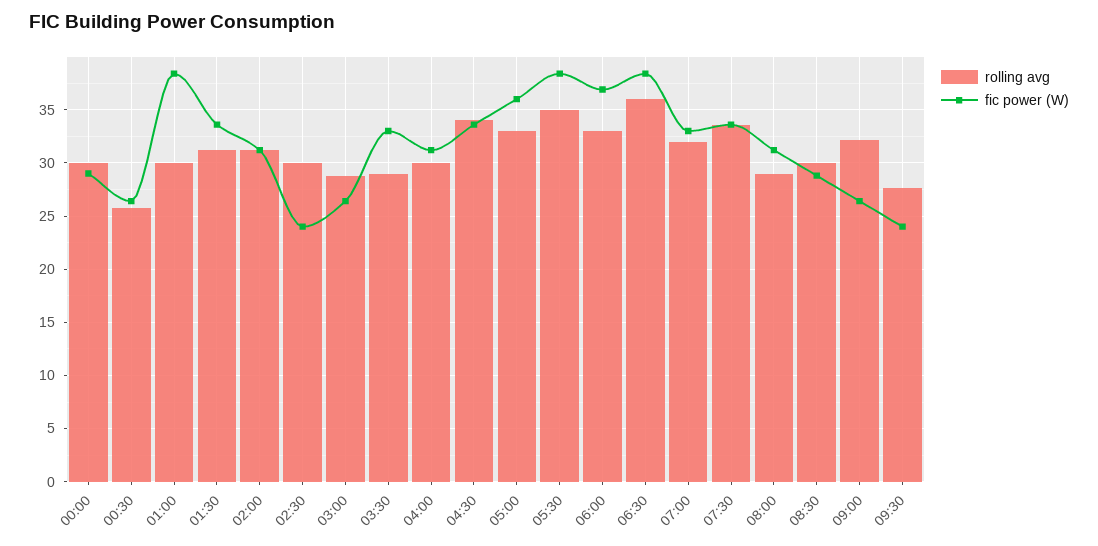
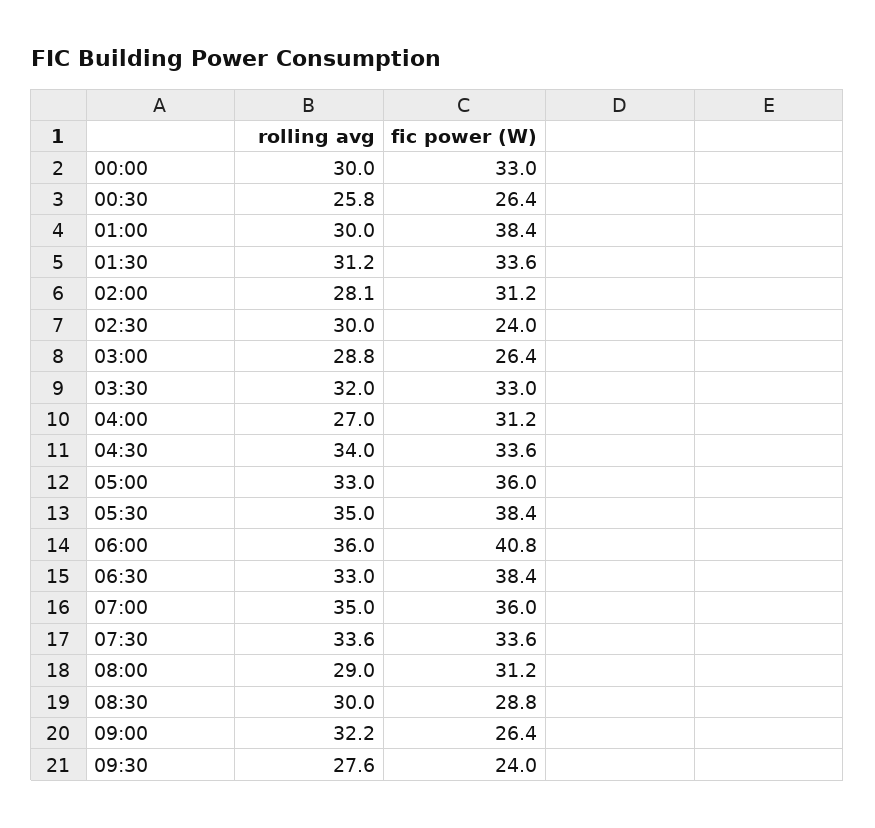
  {
    "rolling avg": {
      "00:00": 30,
      "00:30": 25.8,
      "01:00": 30,
      "01:30": 31.2,
-     "02:00": 31,
+     "02:00": 28.1,
      "02:30": 30,
      "03:00": 28.8,
-     "03:30": 29,
+     "03:30": 32,
-     "04:00": 30,
+     "04:00": 27,
      "04:30": 34,
      "05:00": 33,
      "05:30": 35,
-     "06:00": 33,
+     "06:00": 36,
-     "06:30": 36,
+     "06:30": 33,
-     "07:00": 32,
+     "07:00": 35,
      "07:30": 33.6,
      "08:00": 29,
      "08:30": 30,
      "09:00": 32.2,
      "09:30": 27.6
    },
    "fic power (W)": {
-     "00:00": 29,
+     "00:00": 33,
      "00:30": 26.4,
      "01:00": 38.4,
      "01:30": 33.6,
      "02:00": 31.2,
      "02:30": 24,
      "03:00": 26.4,
      "03:30": 33,
      "04:00": 31.2,
      "04:30": 33.6,
      "05:00": 36,
      "05:30": 38.4,
-     "06:00": 37,
+     "06:00": 40.8,
      "06:30": 38.4,
-     "07:00": 33,
+     "07:00": 36,
      "07:30": 33.6,
      "08:00": 31.2,
      "08:30": 28.8,
      "09:00": 26.4,
      "09:30": 24
    }
  }

